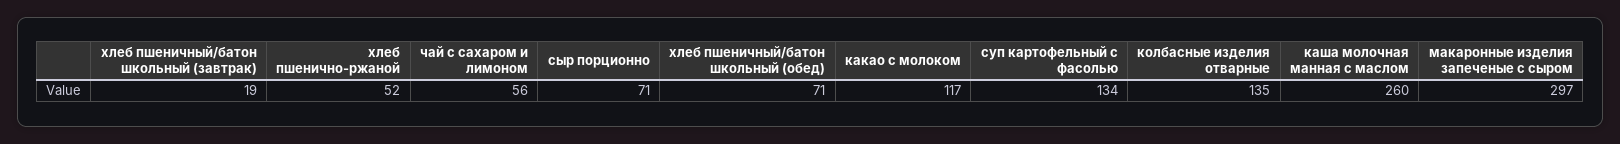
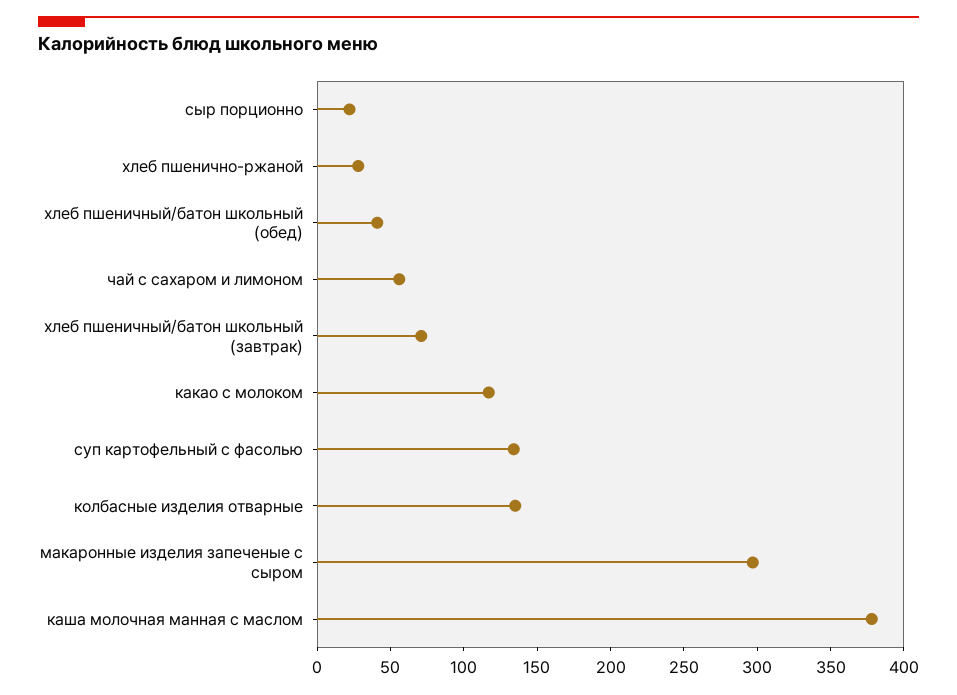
  {
-   "хлеб пшеничный/батон школьный (завтрак)": 19,
+   "хлеб пшеничный/батон школьный (завтрак)": 70,
-   "хлеб пшенично-ржаной": 52,
+   "хлеб пшенично-ржаной": 30,
    "чай с сахаром и лимоном": 56,
-   "сыр порционно": 71,
+   "сыр порционно": 20,
-   "хлеб пшеничный/батон школьный (обед)": 71,
+   "хлеб пшеничный/батон школьный (обед)": 40,
    "какао с молоком": 117,
    "суп картофельный с фасолью": 134,
    "колбасные изделия отварные": 135,
-   "каша молочная манная с маслом": 260,
+   "каша молочная манная с маслом": 380,
    "макаронные изделия запеченые с сыром": 297
  }

